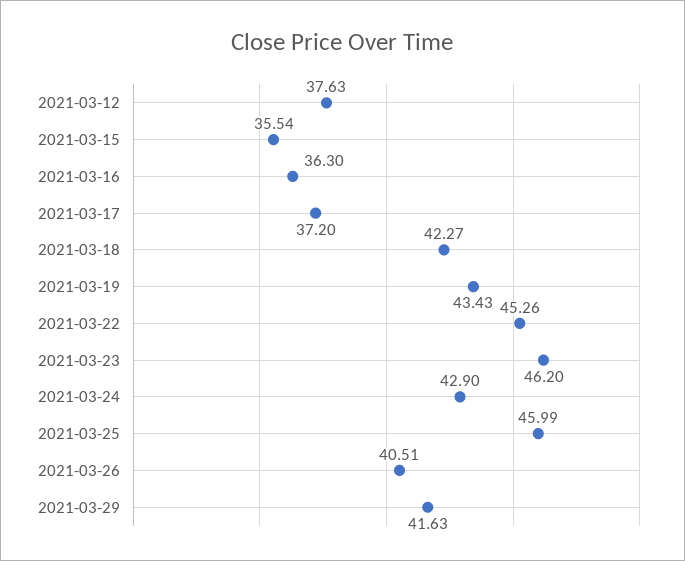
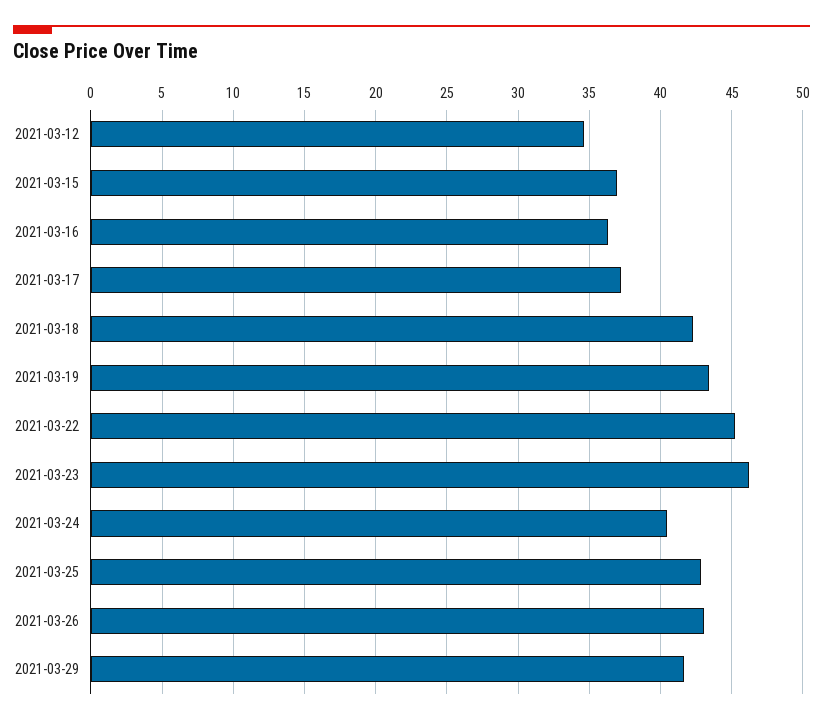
  {
-   "2021-03-12": 37.63,
+   "2021-03-12": 34.5,
-   "2021-03-15": 35.54,
+   "2021-03-15": 37,
    "2021-03-16": 36.3,
    "2021-03-17": 37.2,
    "2021-03-18": 42.27,
    "2021-03-19": 43.43,
    "2021-03-22": 45.26,
    "2021-03-23": 46.2,
-   "2021-03-24": 42.9,
+   "2021-03-24": 40.5,
-   "2021-03-25": 45.99,
+   "2021-03-25": 43,
-   "2021-03-26": 40.51,
+   "2021-03-26": 43,
    "2021-03-29": 41.63
  }

